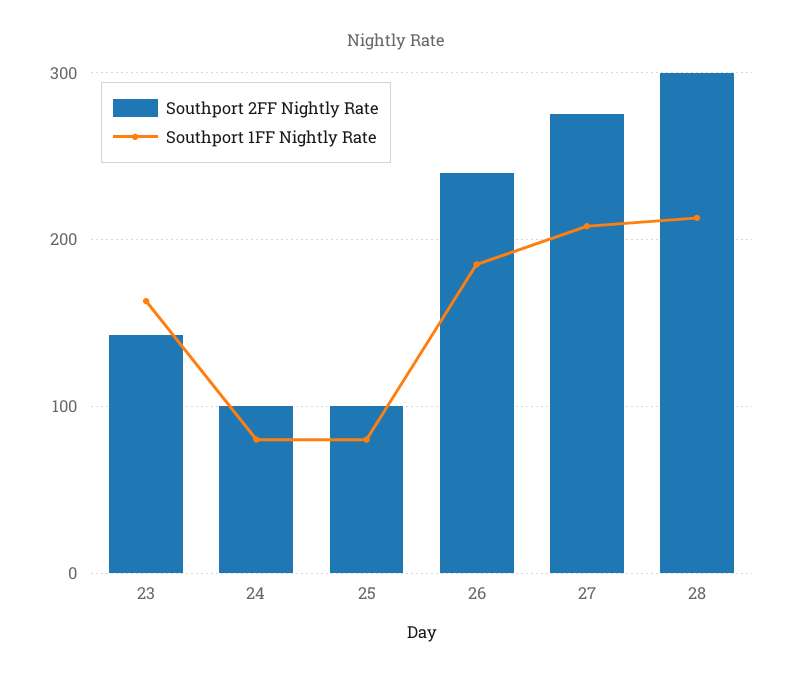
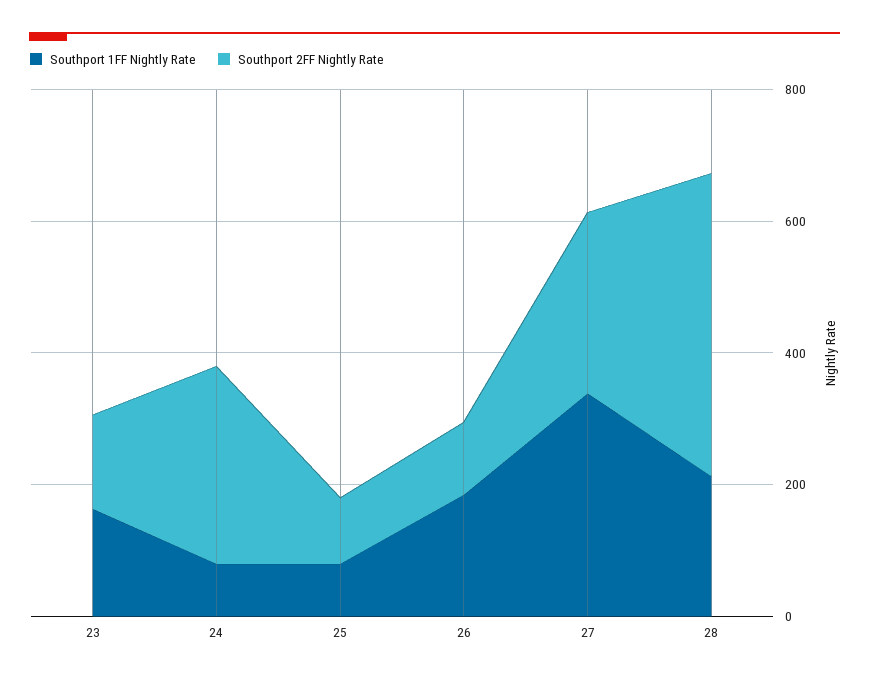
  {
    "Southport 2FF Nightly Rate": {
      "23": 140,
-     "24": 100,
+     "24": 300,
      "25": 100,
-     "26": 240,
+     "26": 100,
      "27": 280,
-     "28": 300
+     "28": 450
    },
    "Southport 1FF Nightly Rate": {
      "23": 160,
      "24": 80,
      "25": 80,
      "26": 190,
-     "27": 210,
+     "27": 350,
      "28": 210
    }
  }

